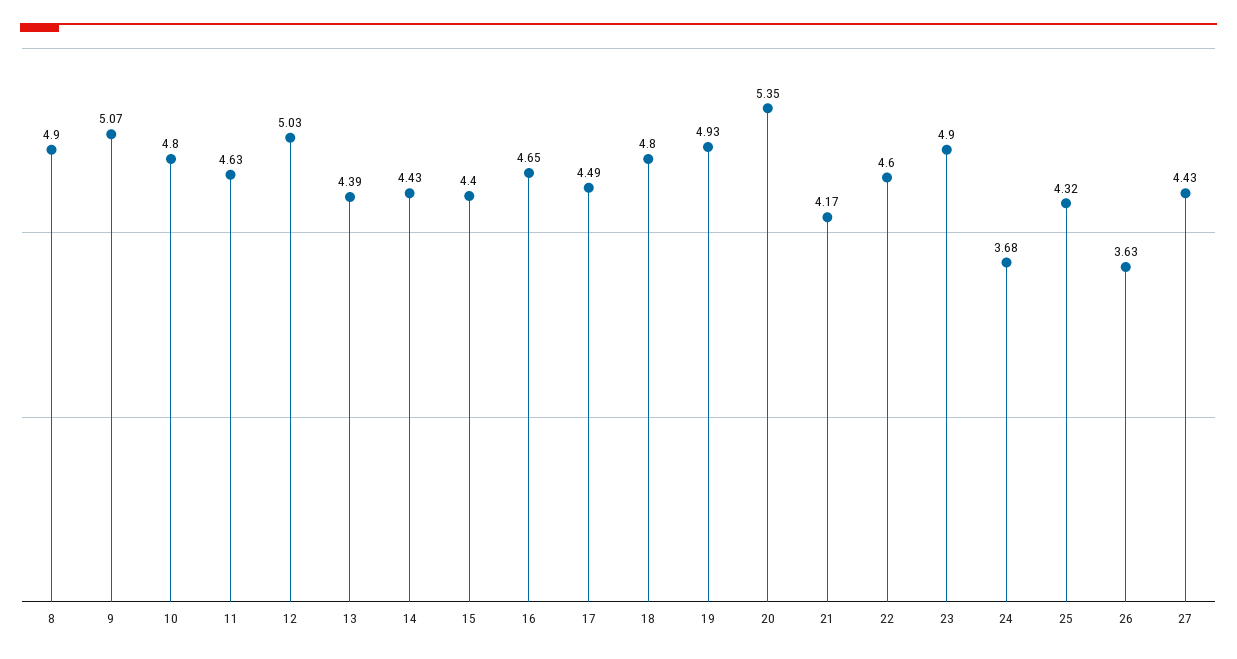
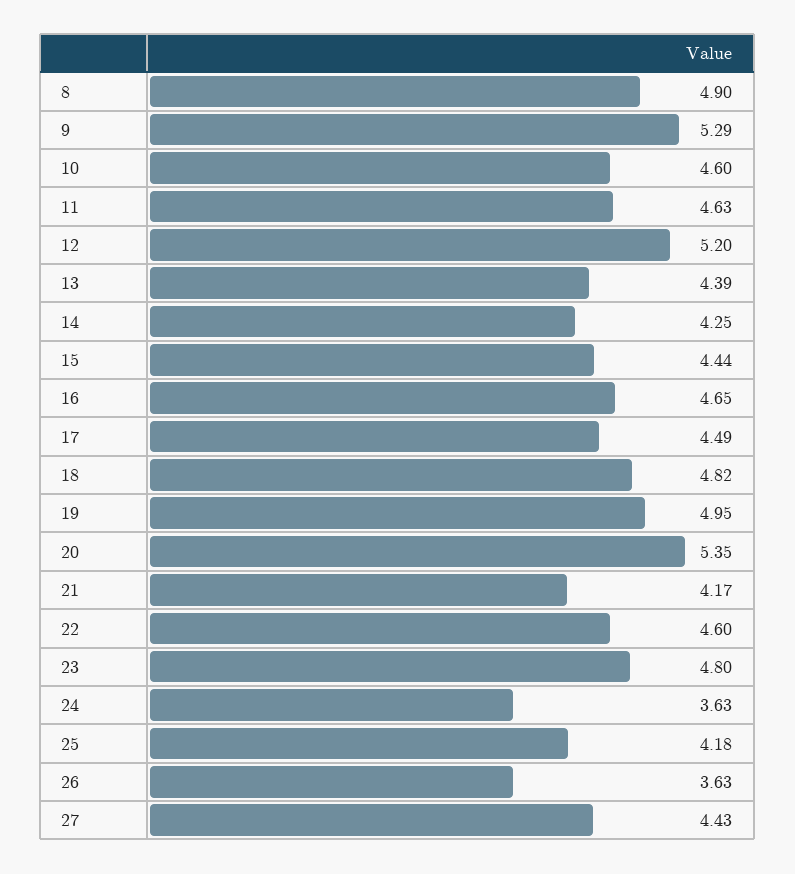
  {
    "8": 4.9,
-   "9": 5.07,
+   "9": 5.29,
-   "10": 4.8,
+   "10": 4.6,
    "11": 4.63,
-   "12": 5.03,
+   "12": 5.2,
    "13": 4.39,
-   "14": 4.43,
+   "14": 4.25,
-   "15": 4.4,
+   "15": 4.44,
    "16": 4.65,
    "17": 4.49,
-   "18": 4.8,
+   "18": 4.82,
-   "19": 4.93,
+   "19": 4.95,
    "20": 5.35,
    "21": 4.17,
    "22": 4.6,
-   "23": 4.9,
+   "23": 4.8,
-   "24": 3.68,
+   "24": 3.63,
-   "25": 4.32,
+   "25": 4.18,
    "26": 3.63,
    "27": 4.43
  }

